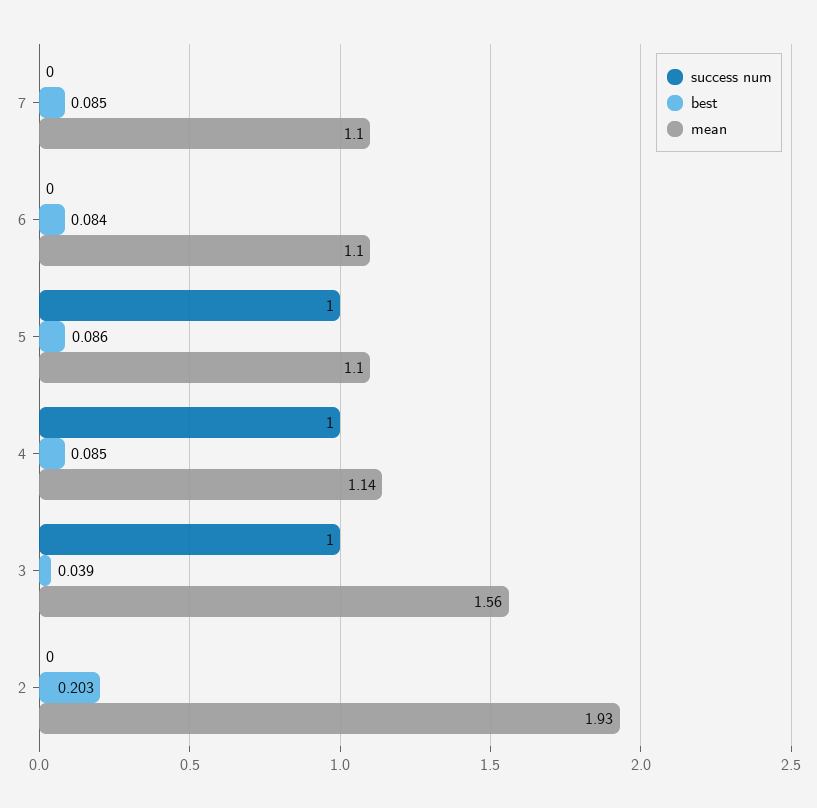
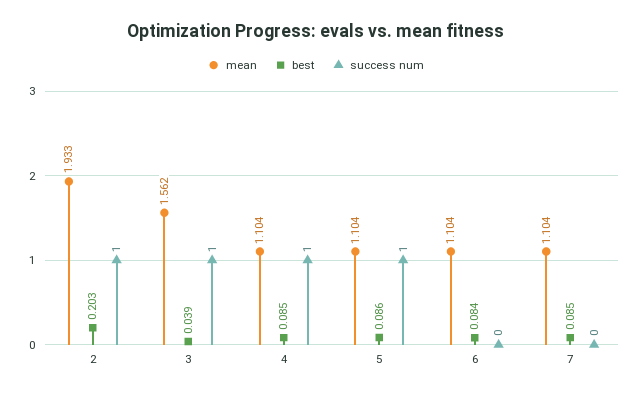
  {
    "success num": {
      "7": 0,
      "6": 0,
      "5": 1,
      "4": 1,
      "3": 1,
-     "2": 0
+     "2": 1
    },
    "best": {
      "7": 0.085,
      "6": 0.084,
      "5": 0.086,
      "4": 0.085,
      "3": 0.039,
      "2": 0.203
    },
    "mean": {
      "7": 1.104,
      "6": 1.104,
      "5": 1.104,
-     "4": 1.14,
+     "4": 1.104,
      "3": 1.562,
      "2": 1.933
    }
  }

